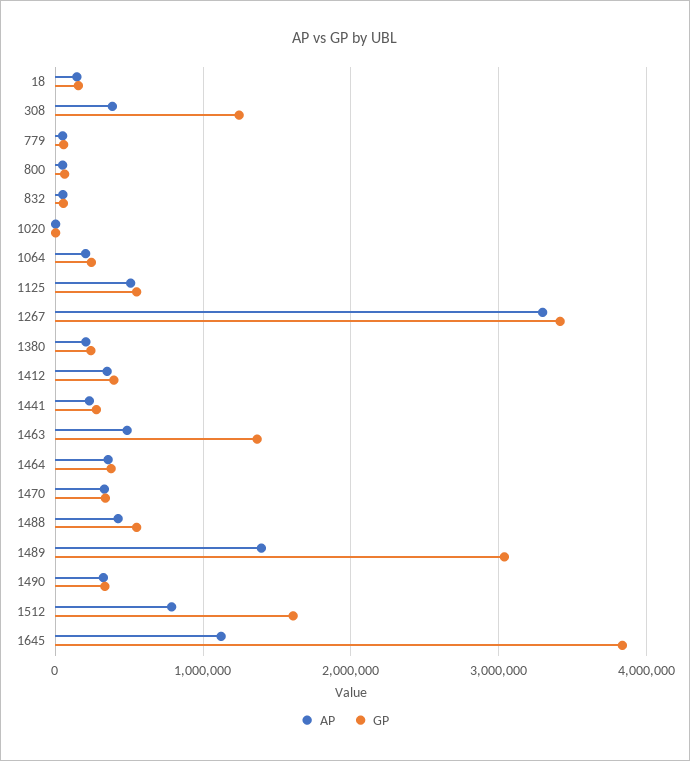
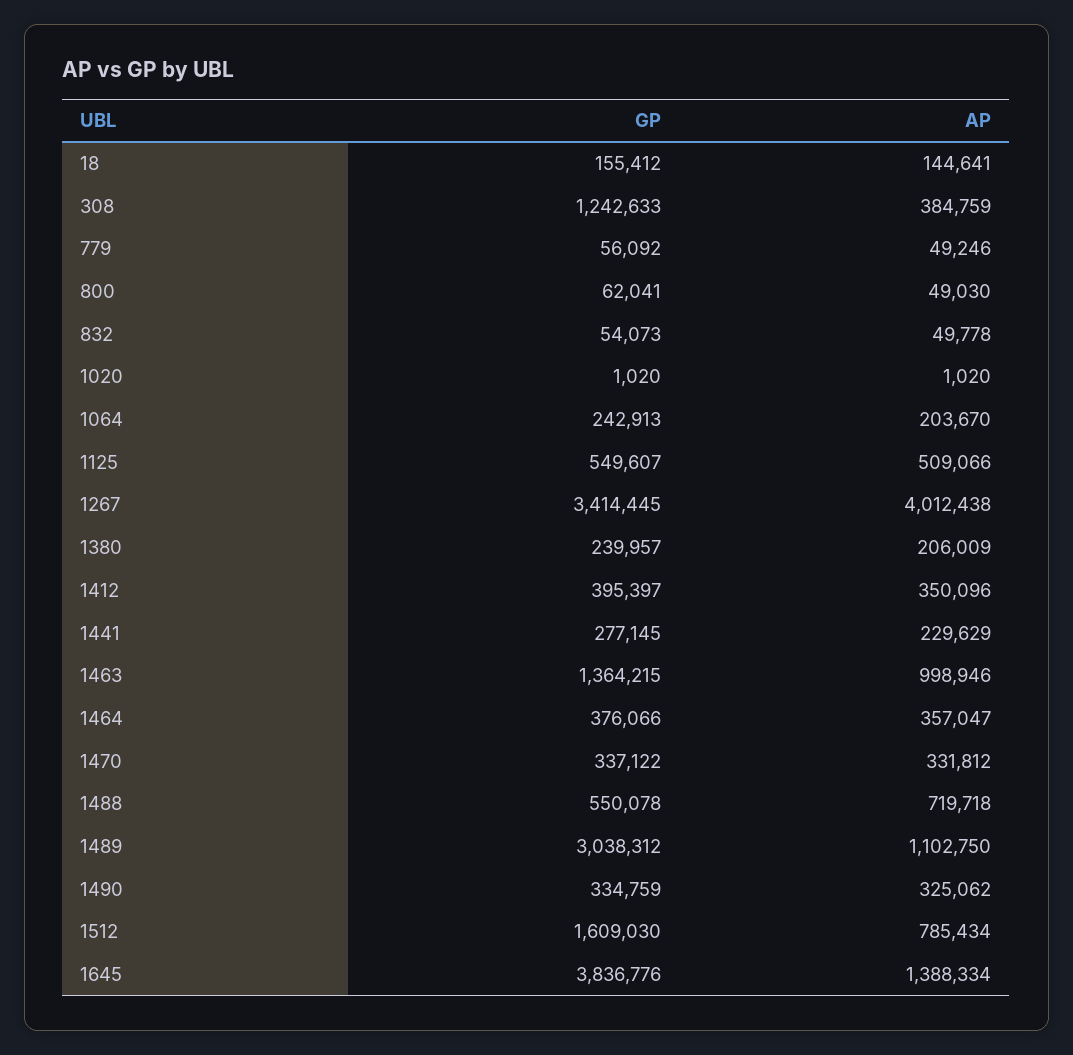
  {
    "AP": {
      "18": 144641,
      "308": 384759,
      "779": 49246,
      "800": 49030,
      "832": 49778,
      "1020": 1020,
      "1064": 203670,
      "1125": 509066,
-     "1267": 3300000,
+     "1267": 4012438,
      "1380": 206009,
      "1412": 350096,
      "1441": 229629,
-     "1463": 500000,
+     "1463": 998946,
      "1464": 357047,
      "1470": 331812,
-     "1488": 400000,
+     "1488": 719718,
-     "1489": 1400000,
+     "1489": 1102750,
      "1490": 325062,
      "1512": 785434,
-     "1645": 1100000
+     "1645": 1388334
    },
    "GP": {
      "18": 155412,
      "308": 1242633,
      "779": 56092,
      "800": 62041,
      "832": 54073,
      "1020": 1020,
      "1064": 242913,
      "1125": 549607,
      "1267": 3414445,
      "1380": 239957,
      "1412": 395397,
      "1441": 277145,
      "1463": 1364215,
      "1464": 376066,
      "1470": 337122,
      "1488": 550078,
      "1489": 3038312,
      "1490": 334759,
      "1512": 1609030,
      "1645": 3836776
    }
  }

